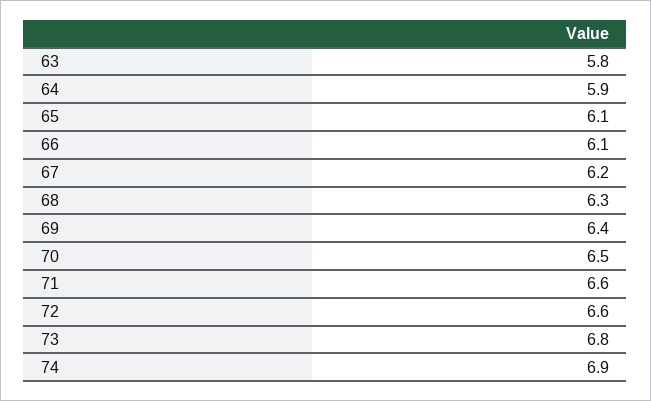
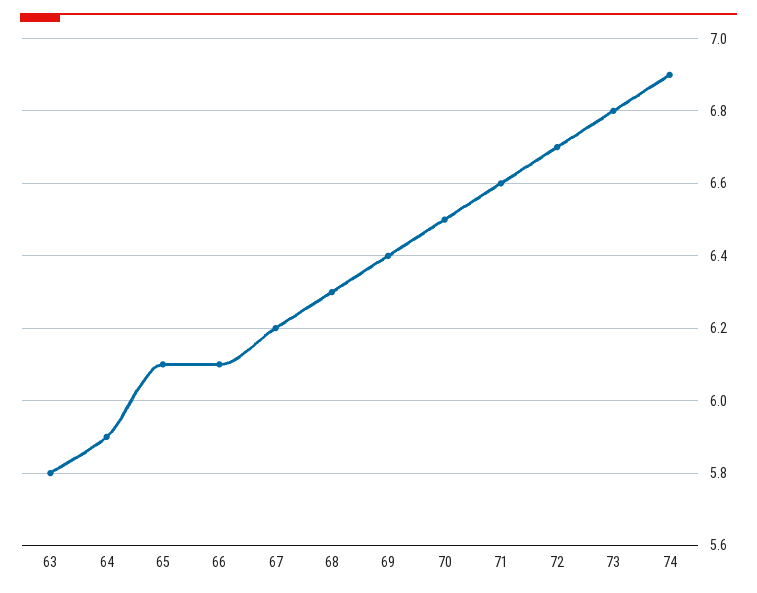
  {
    "63": 5.8,
    "64": 5.9,
    "65": 6.1,
    "66": 6.1,
    "67": 6.2,
    "68": 6.3,
    "69": 6.4,
    "70": 6.5,
    "71": 6.6,
-   "72": 6.6,
+   "72": 6.7,
    "73": 6.8,
    "74": 6.9
  }

